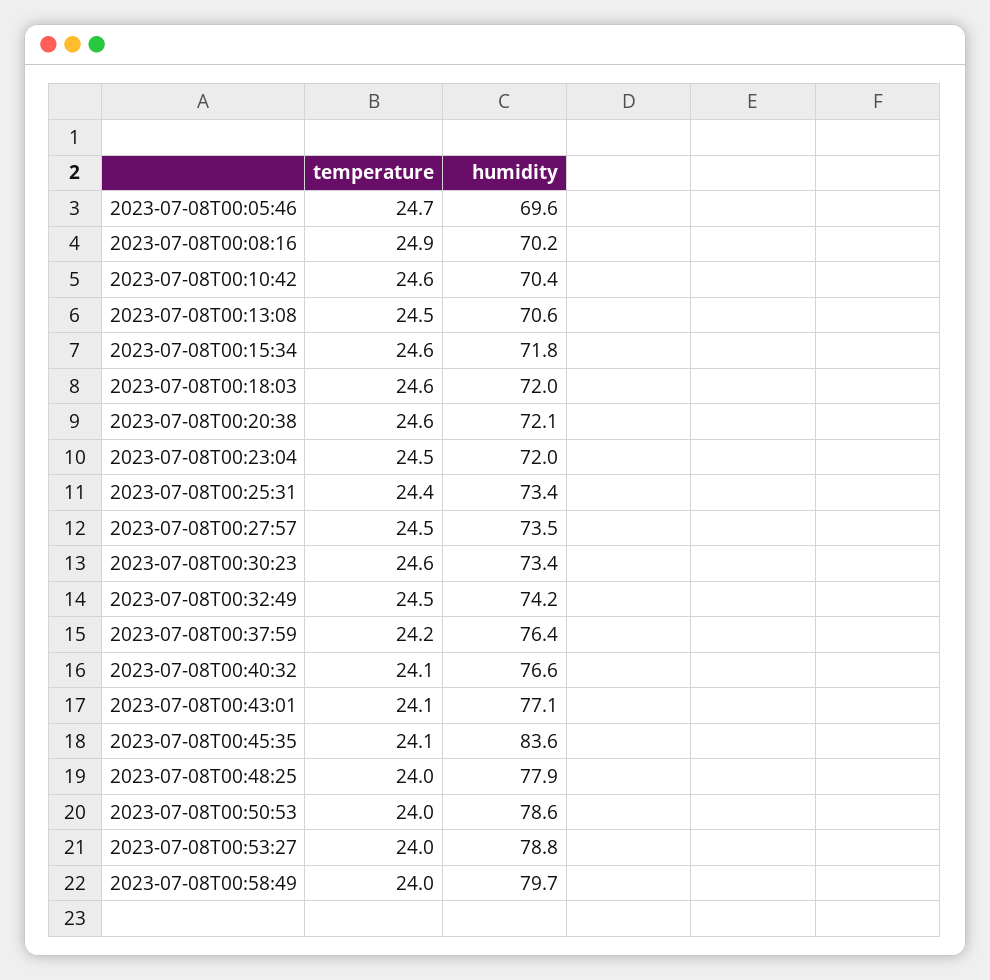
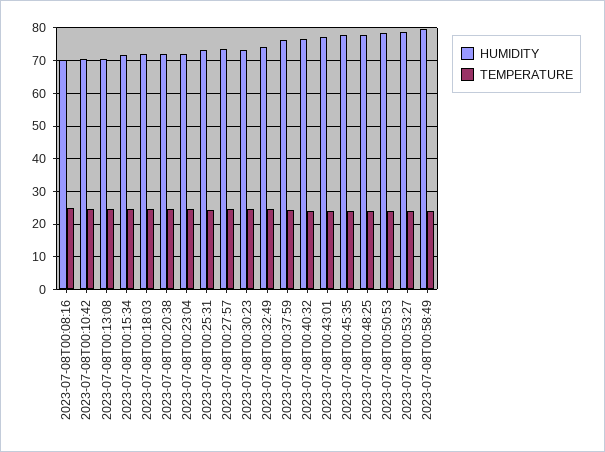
  {
    "temperature": {
-     "2023-07-08T00:05:46": 24.7,
      "2023-07-08T00:08:16": 24.9,
      "2023-07-08T00:10:42": 24.6,
      "2023-07-08T00:13:08": 24.5,
      "2023-07-08T00:15:34": 24.6,
      "2023-07-08T00:18:03": 24.6,
      "2023-07-08T00:20:38": 24.6,
      "2023-07-08T00:23:04": 24.5,
      "2023-07-08T00:25:31": 24.4,
      "2023-07-08T00:27:57": 24.5,
      "2023-07-08T00:30:23": 24.6,
      "2023-07-08T00:32:49": 24.5,
      "2023-07-08T00:37:59": 24.2,
      "2023-07-08T00:40:32": 24.1,
      "2023-07-08T00:43:01": 24.1,
      "2023-07-08T00:45:35": 24.1,
      "2023-07-08T00:48:25": 24,
      "2023-07-08T00:50:53": 24,
      "2023-07-08T00:53:27": 24,
      "2023-07-08T00:58:49": 24
    },
    "humidity": {
-     "2023-07-08T00:05:46": 69.6,
      "2023-07-08T00:08:16": 70.2,
      "2023-07-08T00:10:42": 70.4,
      "2023-07-08T00:13:08": 70.6,
      "2023-07-08T00:15:34": 71.8,
      "2023-07-08T00:18:03": 72,
      "2023-07-08T00:20:38": 72.1,
      "2023-07-08T00:23:04": 72,
      "2023-07-08T00:25:31": 73.4,
      "2023-07-08T00:27:57": 73.5,
      "2023-07-08T00:30:23": 73.4,
      "2023-07-08T00:32:49": 74.2,
      "2023-07-08T00:37:59": 76.4,
      "2023-07-08T00:40:32": 76.6,
      "2023-07-08T00:43:01": 77.1,
-     "2023-07-08T00:45:35": 83.6,
+     "2023-07-08T00:45:35": 78,
      "2023-07-08T00:48:25": 77.9,
      "2023-07-08T00:50:53": 78.6,
      "2023-07-08T00:53:27": 78.8,
      "2023-07-08T00:58:49": 79.7
    }
  }

